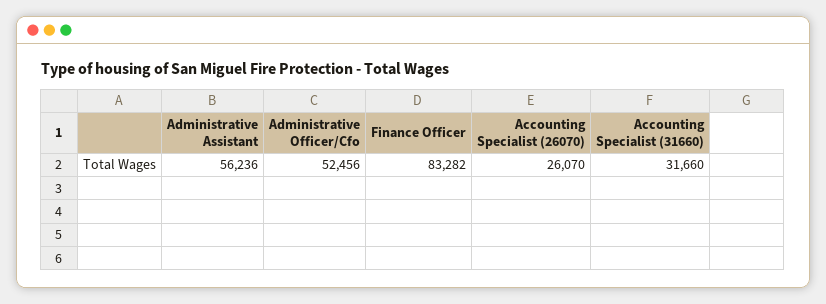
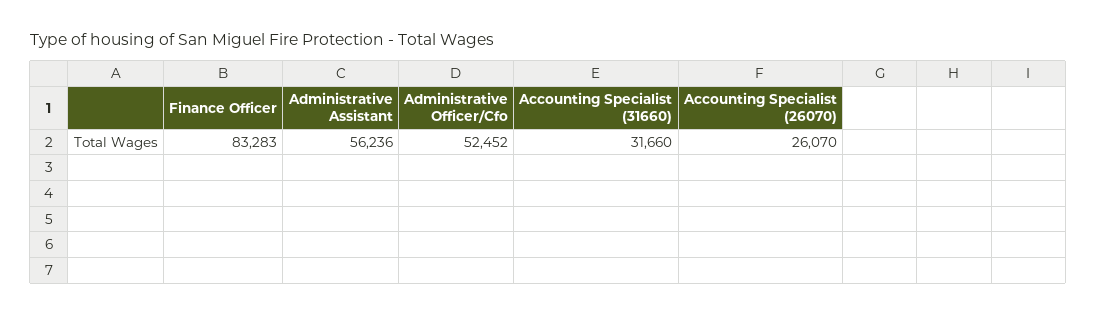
  {
    "Administrative Assistant": 56236,
-   "Administrative Officer/Cfo": 52456,
+   "Administrative Officer/Cfo": 52452,
-   "Finance Officer": 83282,
+   "Finance Officer": 83283,
    "Accounting Specialist (26070)": 26070,
    "Accounting Specialist (31660)": 31660
  }

